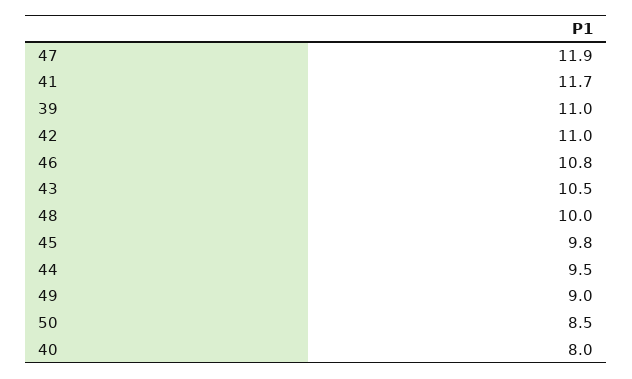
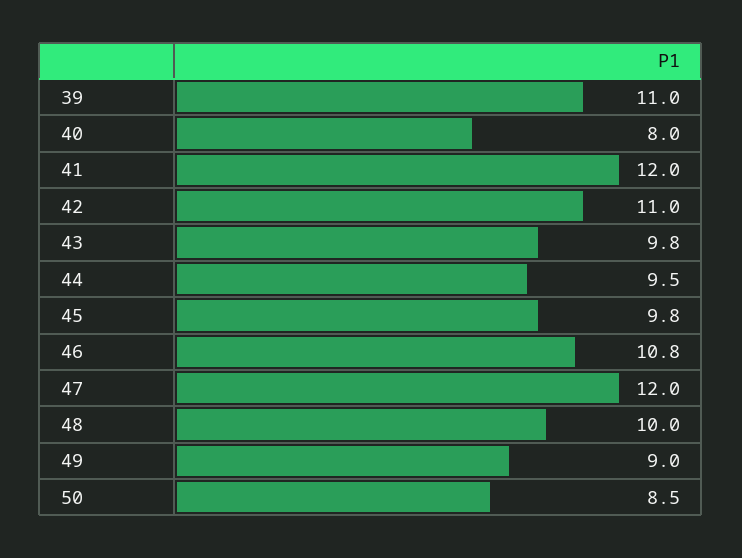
  {
-   "47": 11.9,
+   "47": 12,
-   "41": 11.7,
+   "41": 12,
    "39": 11,
    "42": 11,
    "46": 10.8,
-   "43": 10.5,
+   "43": 9.8,
    "48": 10,
    "45": 9.8,
    "44": 9.5,
    "49": 9,
    "50": 8.5,
    "40": 8
  }

